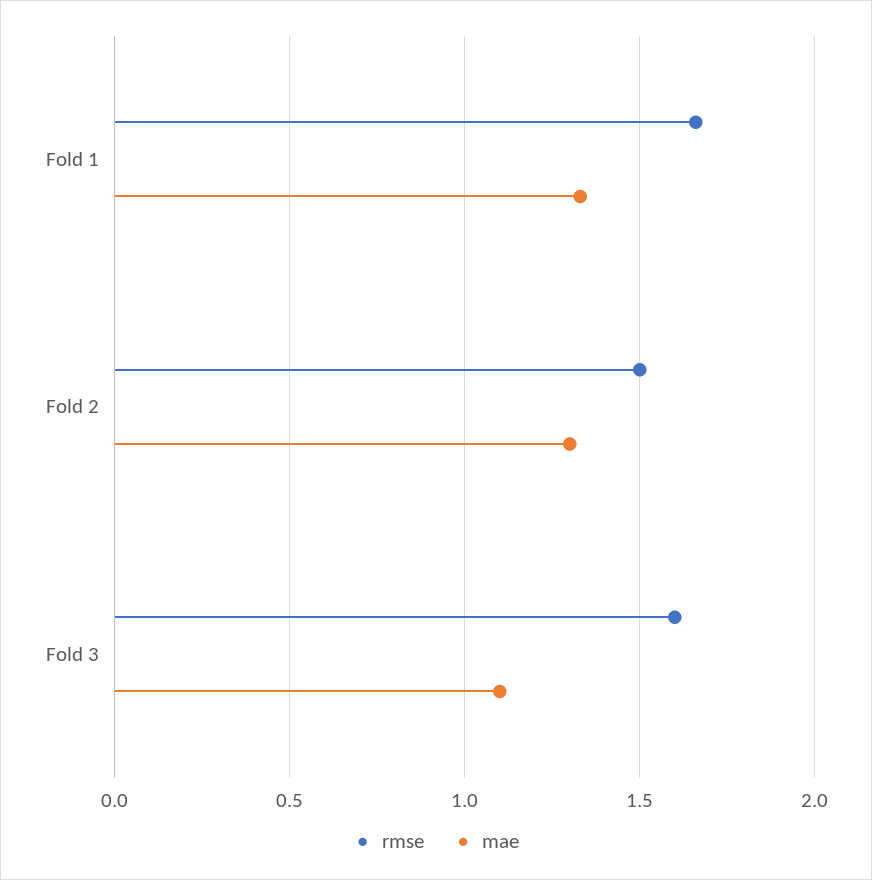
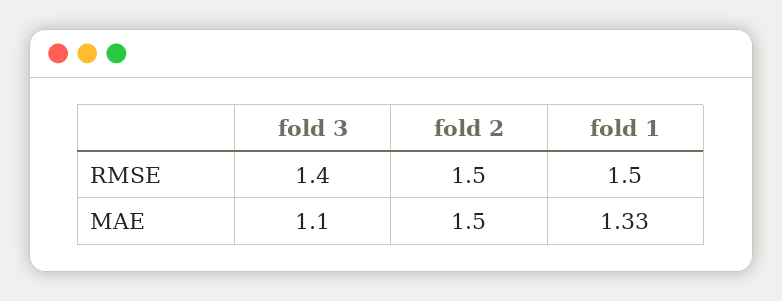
  {
    "rmse": {
-     "Fold 1": 1.65,
+     "Fold 1": 1.5,
      "Fold 2": 1.5,
-     "Fold 3": 1.6
+     "Fold 3": 1.4
    },
    "mae": {
      "Fold 1": 1.33,
-     "Fold 2": 1.3,
+     "Fold 2": 1.5,
      "Fold 3": 1.1
    }
  }

